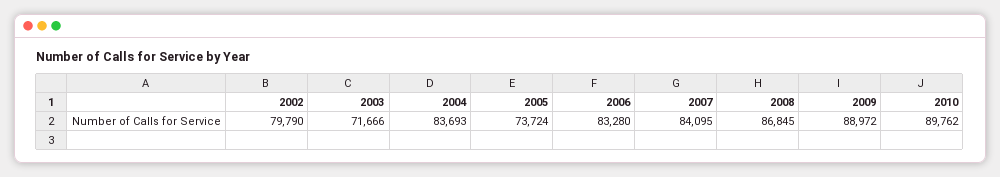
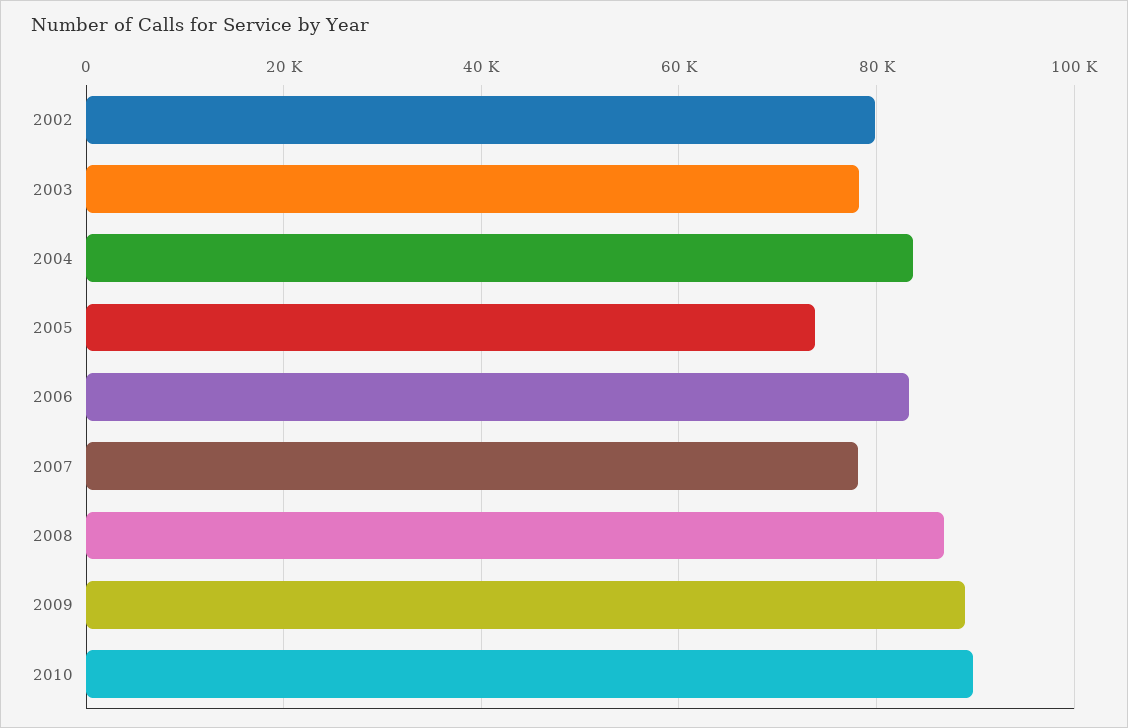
  {
    "2002": 79790,
-   "2003": 71666,
+   "2003": 78000,
    "2004": 83693,
    "2005": 73724,
    "2006": 83280,
-   "2007": 84095,
+   "2007": 78000,
    "2008": 86845,
    "2009": 88972,
    "2010": 89762
  }

